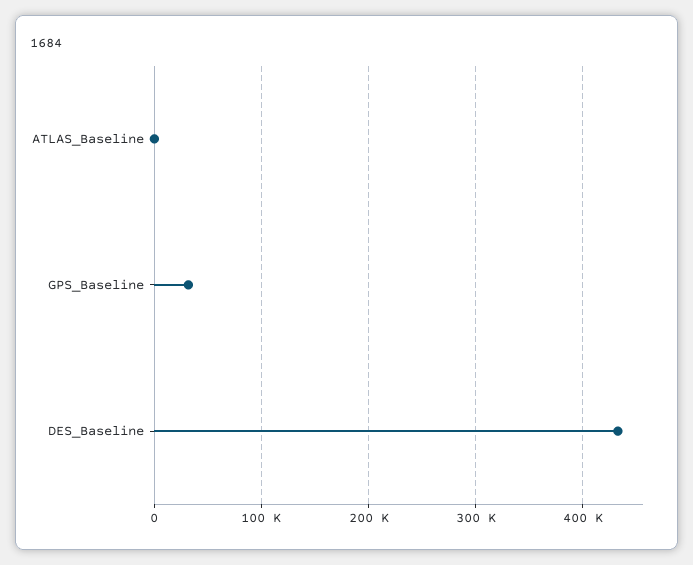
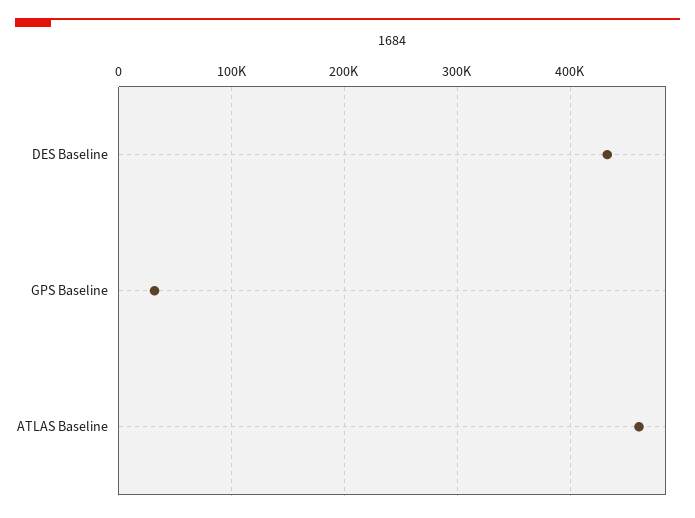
  {
-   "ATLAS_Baseline": 0,
+   "ATLAS_Baseline": 460000,
    "GPS_Baseline": 30000,
    "DES_Baseline": 430000
  }

